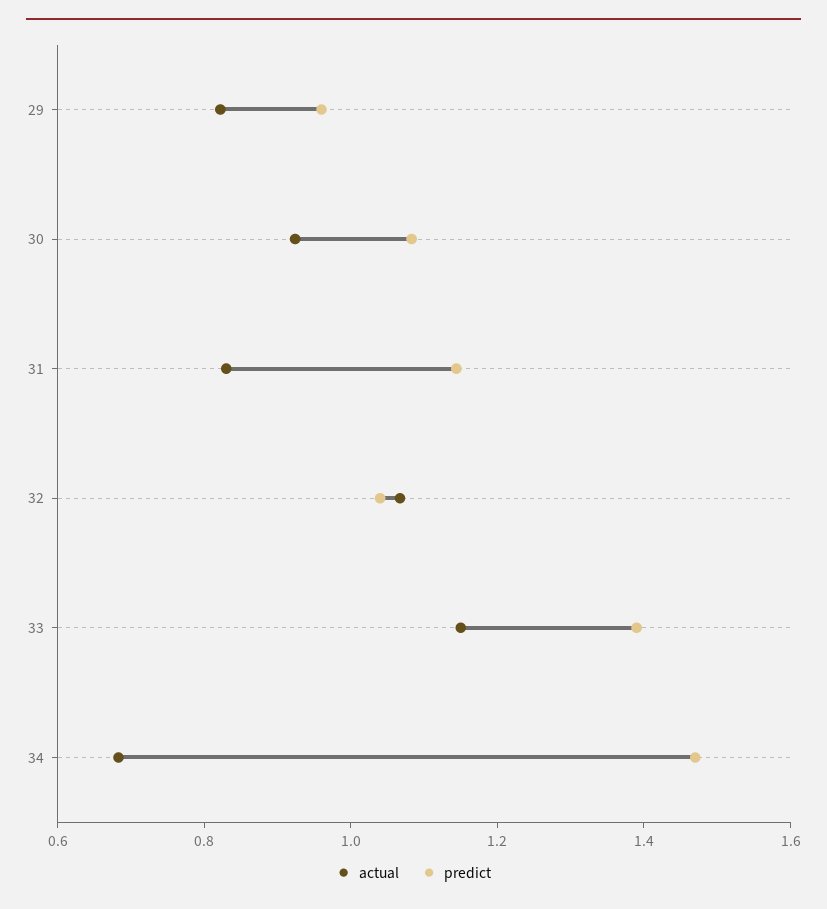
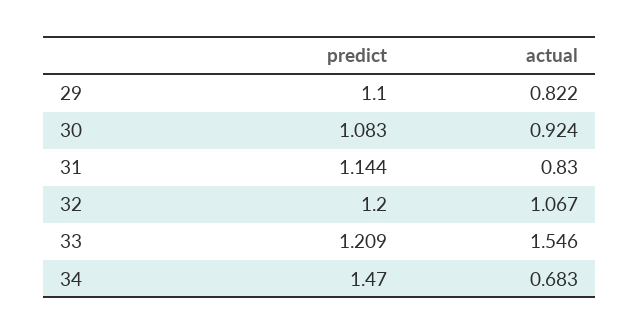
  {
    "actual": {
      "29": 0.822,
      "30": 0.924,
      "31": 0.83,
      "32": 1.067,
-     "33": 1.15,
+     "33": 1.546,
      "34": 0.683
    },
    "predict": {
-     "29": 0.95,
+     "29": 1.1,
      "30": 1.083,
      "31": 1.144,
-     "32": 1.05,
+     "32": 1.2,
-     "33": 1.4,
+     "33": 1.209,
      "34": 1.47
    }
  }

